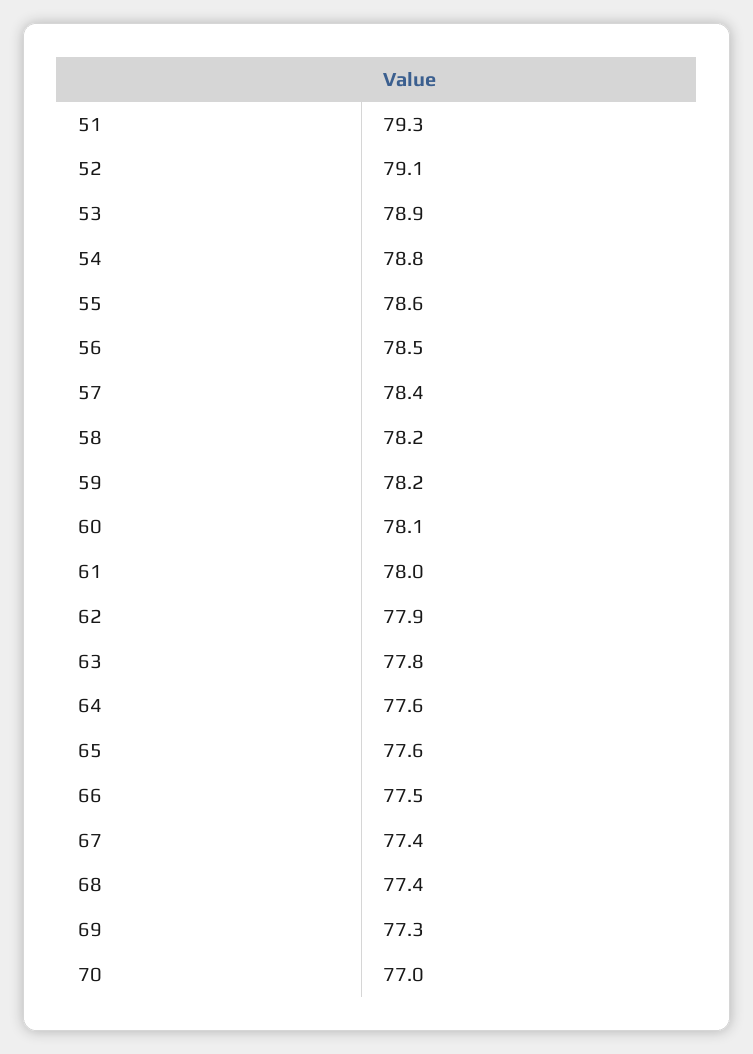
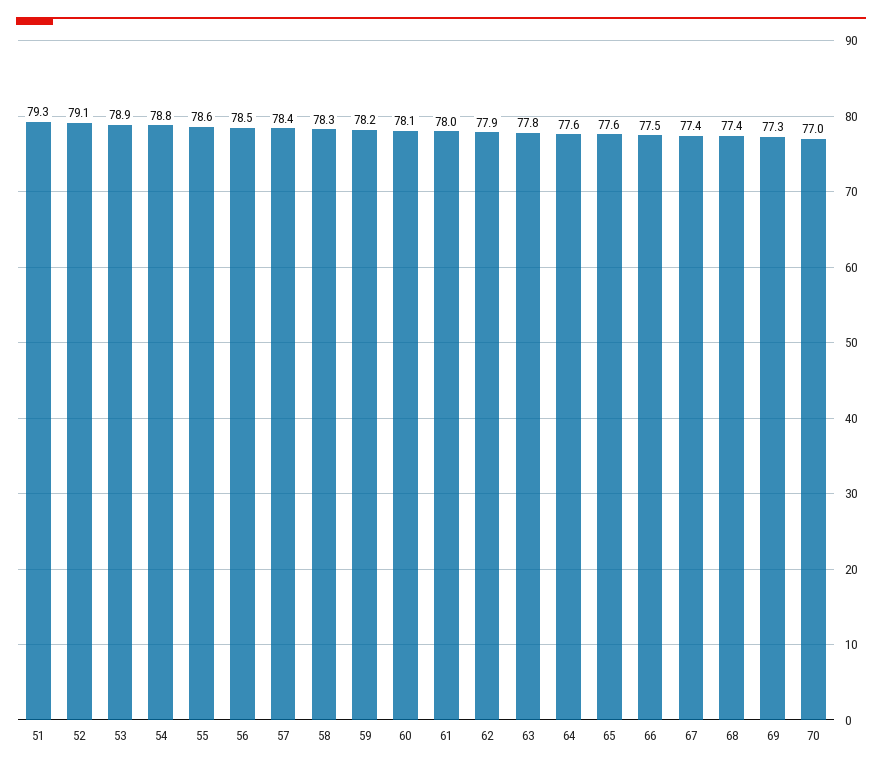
  {
    "51": 79.3,
    "52": 79.1,
    "53": 78.9,
    "54": 78.8,
    "55": 78.6,
    "56": 78.5,
    "57": 78.4,
-   "58": 78.2,
+   "58": 78.3,
    "59": 78.2,
    "60": 78.1,
    "61": 78,
    "62": 77.9,
    "63": 77.8,
    "64": 77.6,
    "65": 77.6,
    "66": 77.5,
    "67": 77.4,
    "68": 77.4,
    "69": 77.3,
    "70": 77
  }

